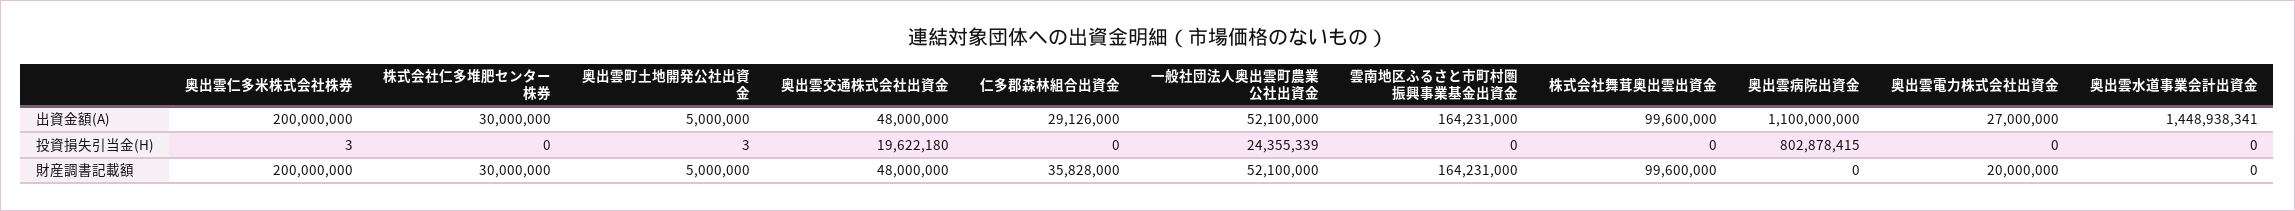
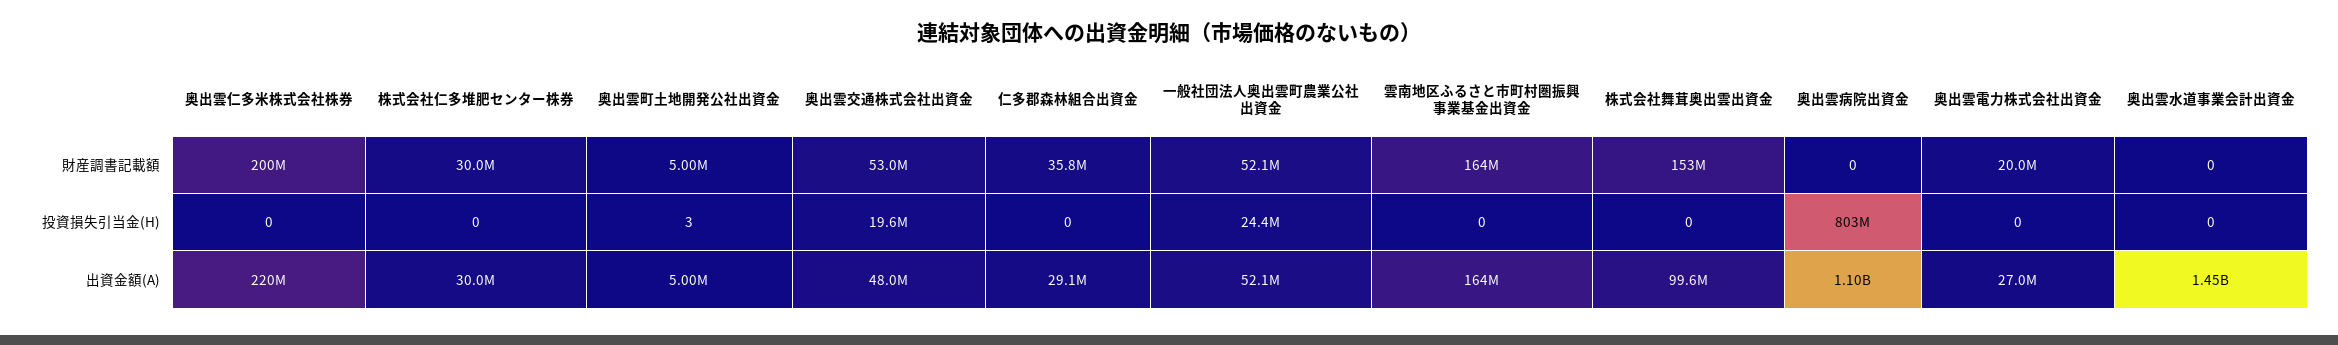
  {
    "奥出雲仁多米株式会社株券": {
-     "出資金額(A)": 200000000,
+     "出資金額(A)": 220000000,
-     "投資損失引当金(H)": 3,
+     "投資損失引当金(H)": 0,
      "財産調書記載額": 200000000
    },
    "株式会社仁多堆肥センター株券": {
      "出資金額(A)": 30000000,
      "投資損失引当金(H)": 0,
      "財産調書記載額": 30000000
    },
    "奥出雲町土地開発公社出資金": {
      "出資金額(A)": 5000000,
      "投資損失引当金(H)": 3,
      "財産調書記載額": 5000000
    },
    "奥出雲交通株式会社出資金": {
      "出資金額(A)": 48000000,
      "投資損失引当金(H)": 19622180,
-     "財産調書記載額": 48000000
+     "財産調書記載額": 53000000
    },
    "仁多郡森林組合出資金": {
      "出資金額(A)": 29126000,
      "投資損失引当金(H)": 0,
      "財産調書記載額": 35828000
    },
    "一般社団法人奥出雲町農業公社出資金": {
      "出資金額(A)": 52100000,
      "投資損失引当金(H)": 24355339,
      "財産調書記載額": 52100000
    },
    "雲南地区ふるさと市町村圏振興事業基金出資金": {
      "出資金額(A)": 164231000,
      "投資損失引当金(H)": 0,
      "財産調書記載額": 164231000
    },
    "株式会社舞茸奥出雲出資金": {
      "出資金額(A)": 99600000,
      "投資損失引当金(H)": 0,
-     "財産調書記載額": 99600000
+     "財産調書記載額": 153000000
    },
    "奥出雲病院出資金": {
      "出資金額(A)": 1100000000,
      "投資損失引当金(H)": 802878415,
      "財産調書記載額": 0
    },
    "奥出雲電力株式会社出資金": {
      "出資金額(A)": 27000000,
      "投資損失引当金(H)": 0,
      "財産調書記載額": 20000000
    },
    "奥出雲水道事業会計出資金": {
      "出資金額(A)": 1448938341,
      "投資損失引当金(H)": 0,
      "財産調書記載額": 0
    }
  }

